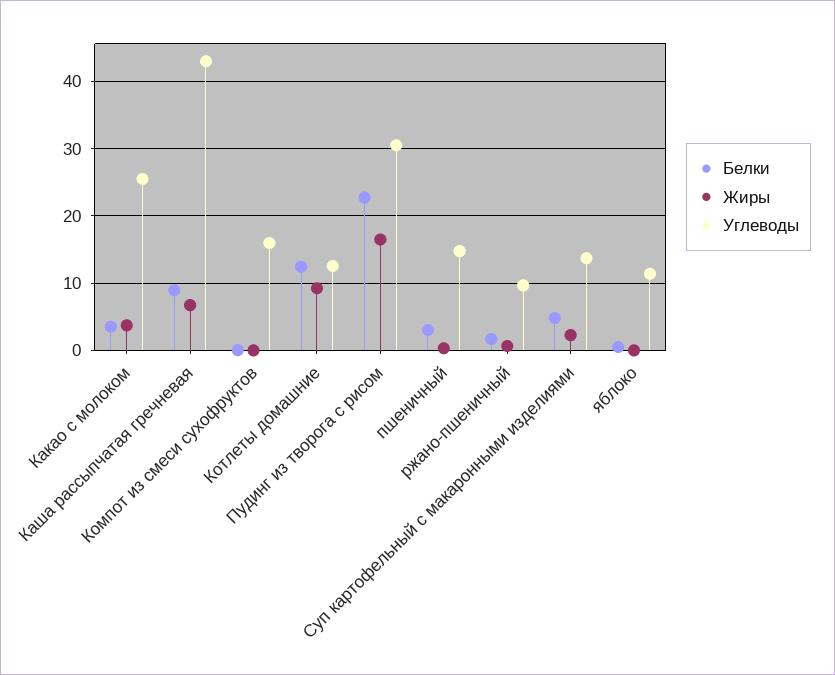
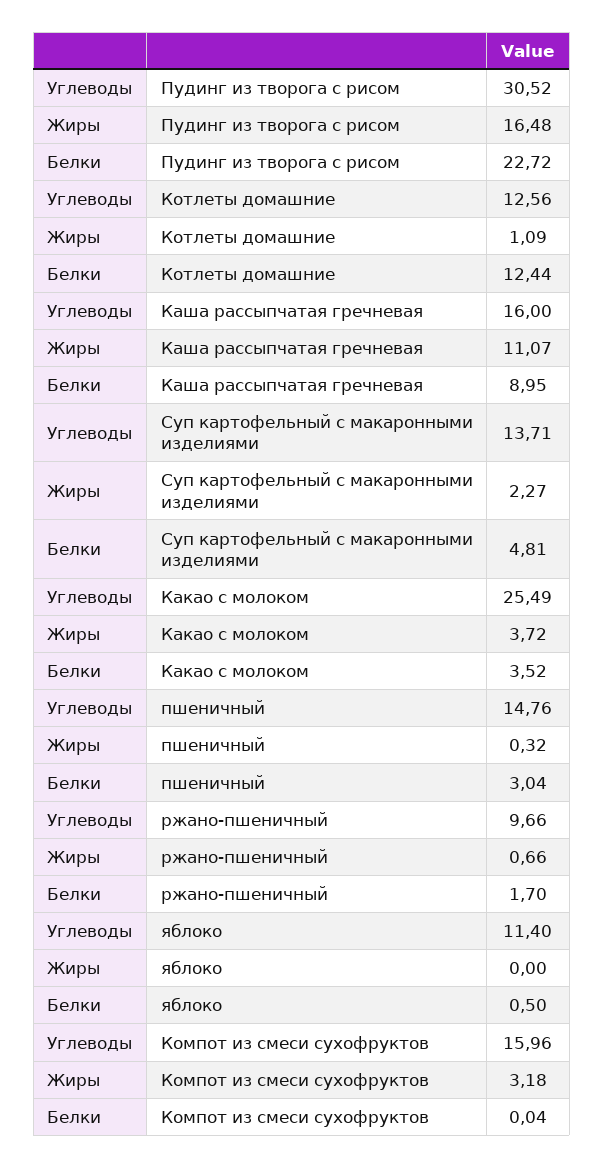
  {
    "Белки": {
      "Какао с молоком": 3.52,
      "Каша рассыпчатая гречневая": 8.95,
      "Компот из смеси сухофруктов": 0.04,
      "Котлеты домашние": 12.44,
      "Пудинг из творога с рисом": 22.72,
      "пшеничный": 3.04,
      "ржано-пшеничный": 1.7,
      "Суп картофельный с макаронными изделиями": 4.81,
      "яблоко": 0.5
    },
    "Жиры": {
      "Какао с молоком": 3.72,
-     "Каша рассыпчатая гречневая": 7,
+     "Каша рассыпчатая гречневая": 11.07,
-     "Компот из смеси сухофруктов": 0,
+     "Компот из смеси сухофруктов": 3.18,
-     "Котлеты домашние": 9,
+     "Котлеты домашние": 1.09,
      "Пудинг из творога с рисом": 16.48,
      "пшеничный": 0.32,
      "ржано-пшеничный": 0.66,
      "Суп картофельный с макаронными изделиями": 2.27,
      "яблоко": 0
    },
    "Углеводы": {
      "Какао с молоком": 25.49,
-     "Каша рассыпчатая гречневая": 43,
+     "Каша рассыпчатая гречневая": 16,
      "Компот из смеси сухофруктов": 15.96,
      "Котлеты домашние": 12.56,
      "Пудинг из творога с рисом": 30.52,
      "пшеничный": 14.76,
      "ржано-пшеничный": 9.66,
      "Суп картофельный с макаронными изделиями": 13.71,
      "яблоко": 11.4
    }
  }

